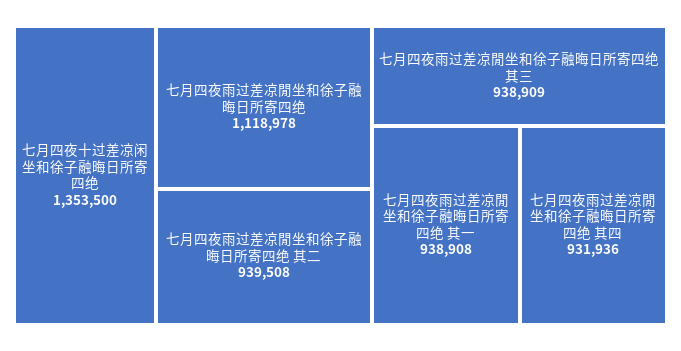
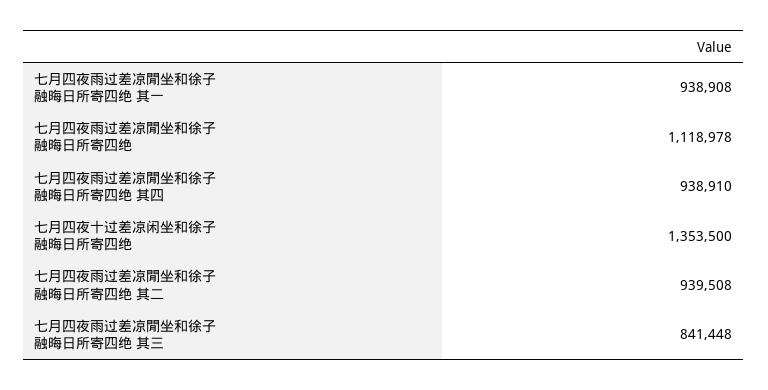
  {
    "七月四夜十过差凉闲坐和徐子融晦日所寄四绝": 1353500,
    "七月四夜雨过差凉閒坐和徐子融晦日所寄四绝": 1118978,
    "七月四夜雨过差凉閒坐和徐子融晦日所寄四绝 其二": 939508,
-   "七月四夜雨过差凉閒坐和徐子融晦日所寄四绝 其三": 938909,
+   "七月四夜雨过差凉閒坐和徐子融晦日所寄四绝 其三": 841448,
    "七月四夜雨过差凉閒坐和徐子融晦日所寄四绝 其一": 938908,
-   "七月四夜雨过差凉閒坐和徐子融晦日所寄四绝 其四": 931936
+   "七月四夜雨过差凉閒坐和徐子融晦日所寄四绝 其四": 938910
  }

